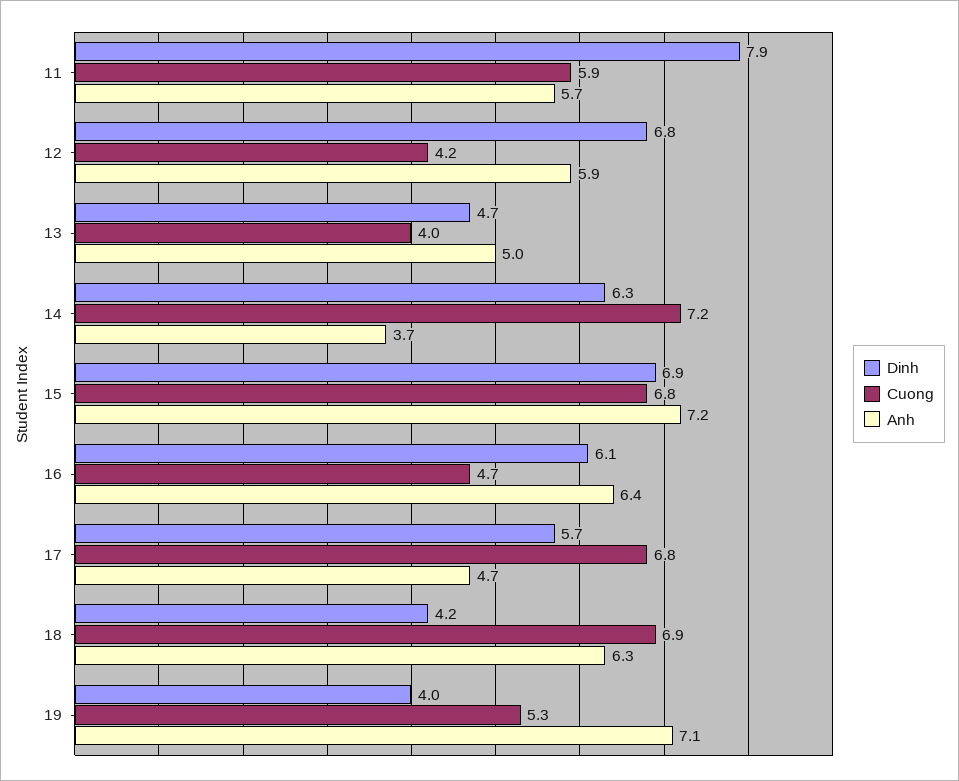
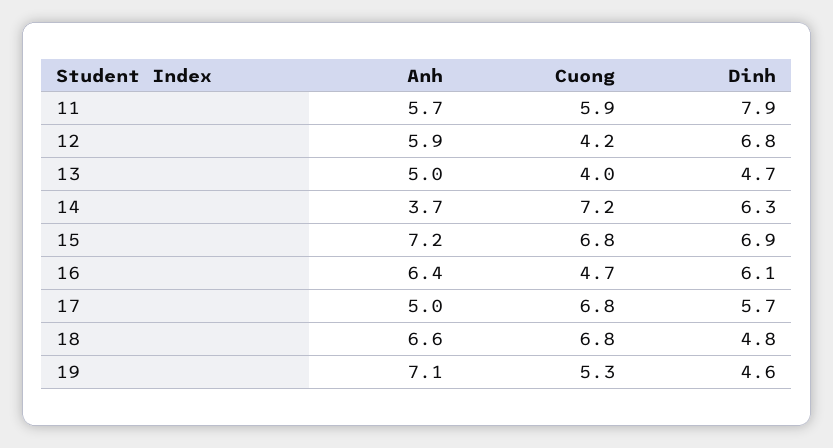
  {
    "Dinh": {
      "11": 7.9,
      "12": 6.8,
      "13": 4.7,
      "14": 6.3,
      "15": 6.9,
      "16": 6.1,
      "17": 5.7,
-     "18": 4.2,
+     "18": 4.8,
-     "19": 4
+     "19": 4.6
    },
    "Cuong": {
      "11": 5.9,
      "12": 4.2,
      "13": 4,
      "14": 7.2,
      "15": 6.8,
      "16": 4.7,
      "17": 6.8,
-     "18": 6.9,
+     "18": 6.8,
      "19": 5.3
    },
    "Anh": {
      "11": 5.7,
      "12": 5.9,
      "13": 5,
      "14": 3.7,
      "15": 7.2,
      "16": 6.4,
-     "17": 4.7,
+     "17": 5,
-     "18": 6.3,
+     "18": 6.6,
      "19": 7.1
    }
  }

